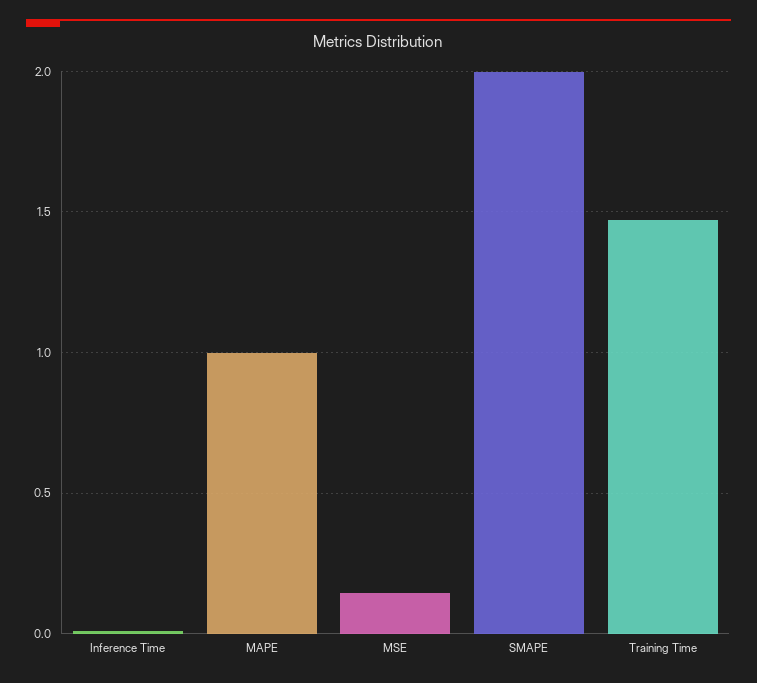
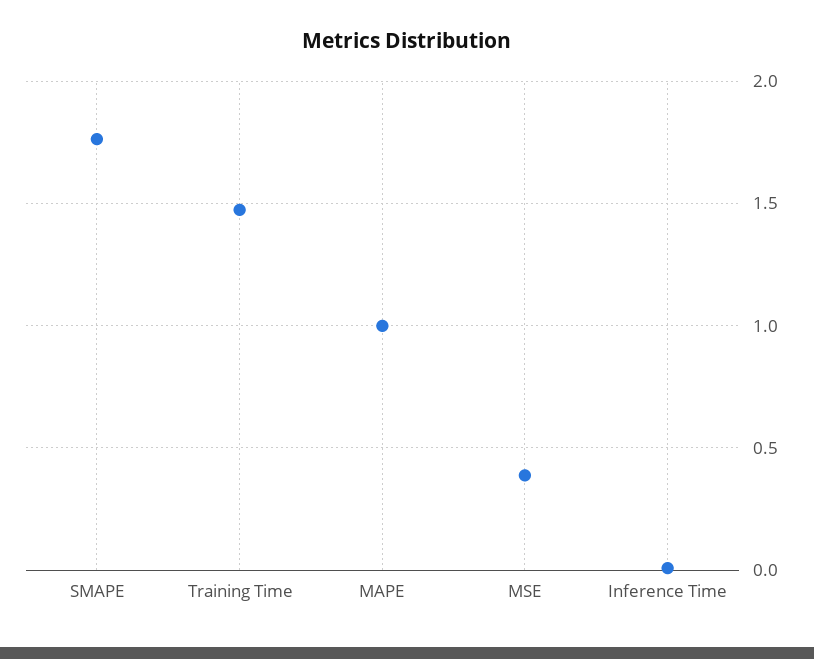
  {
    "Inference Time": 0,
    "MAPE": 1,
-   "MSE": 0.15,
+   "MSE": 0.4,
-   "SMAPE": 2,
+   "SMAPE": 1.75,
    "Training Time": 1.45
  }

